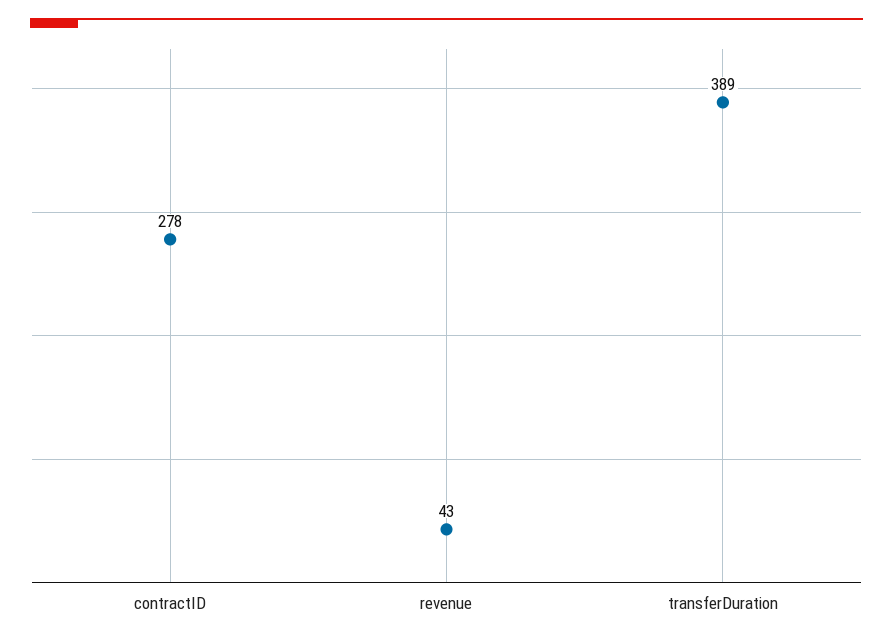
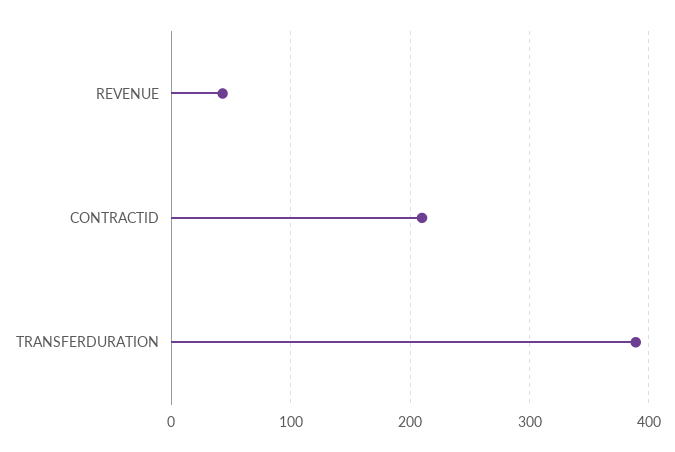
  {
-   "contractID": 278,
+   "contractID": 210,
    "revenue": 43,
    "transferDuration": 389
  }

